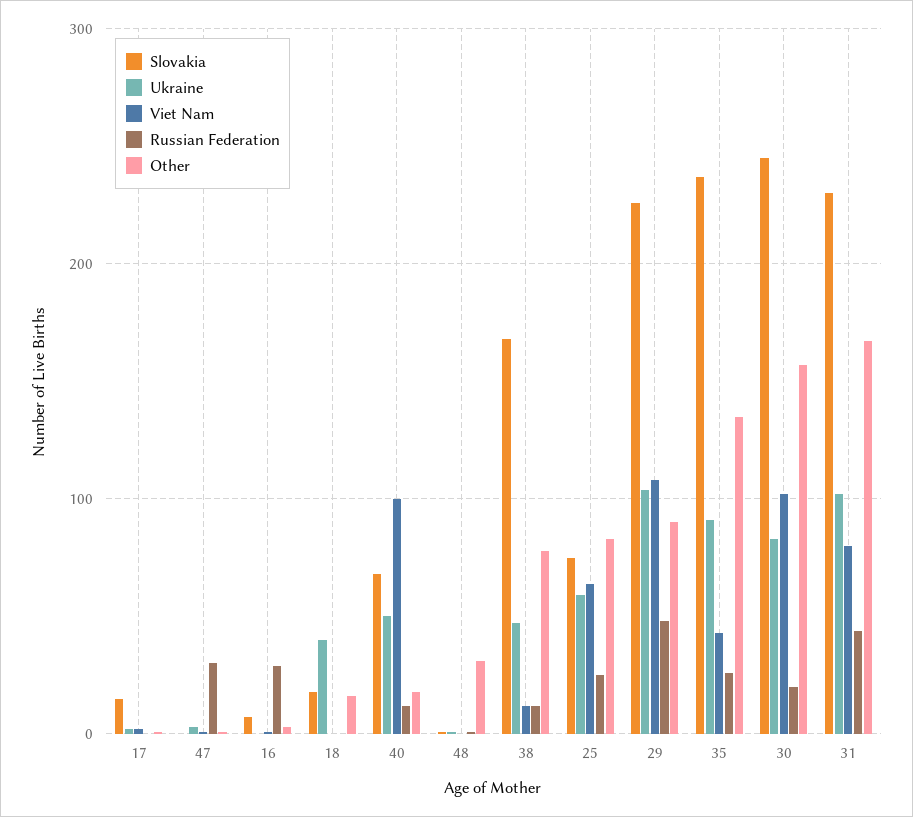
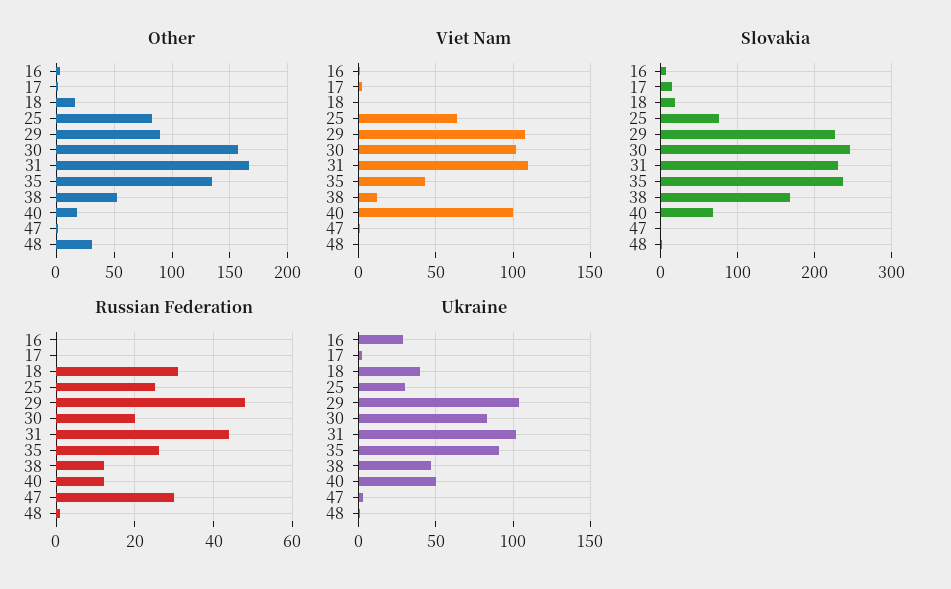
  {
    "Slovakia": {
      "17": 20,
      "47": 0,
      "16": 10,
      "18": 20,
      "40": 70,
      "48": 0,
      "38": 170,
      "25": 80,
      "29": 230,
      "35": 240,
      "30": 250,
      "31": 230
    },
    "Ukraine": {
      "17": 0,
      "47": 5,
-     "16": 0,
+     "16": 30,
      "18": 40,
      "40": 50,
      "48": 0,
      "38": 45,
-     "25": 60,
+     "25": 30,
      "29": 105,
      "35": 90,
      "30": 85,
      "31": 100
    },
    "Viet Nam": {
      "17": 0,
      "47": 0,
      "16": 0,
      "18": 0,
      "40": 100,
      "48": 0,
      "38": 10,
      "25": 65,
      "29": 110,
      "35": 45,
      "30": 100,
-     "31": 80
+     "31": 110
    },
    "Russian Federation": {
      "17": 0,
      "47": 30,
-     "16": 30,
+     "16": 0,
-     "18": 0,
+     "18": 30,
      "40": 10,
      "48": 0,
      "38": 10,
      "25": 25,
      "29": 50,
      "35": 25,
      "30": 20,
      "31": 45
    },
    "Other": {
      "17": 0,
      "47": 0,
      "16": 0,
      "18": 20,
      "40": 20,
      "48": 30,
-     "38": 80,
+     "38": 50,
      "25": 80,
      "29": 90,
      "35": 140,
      "30": 160,
      "31": 170
    }
  }

